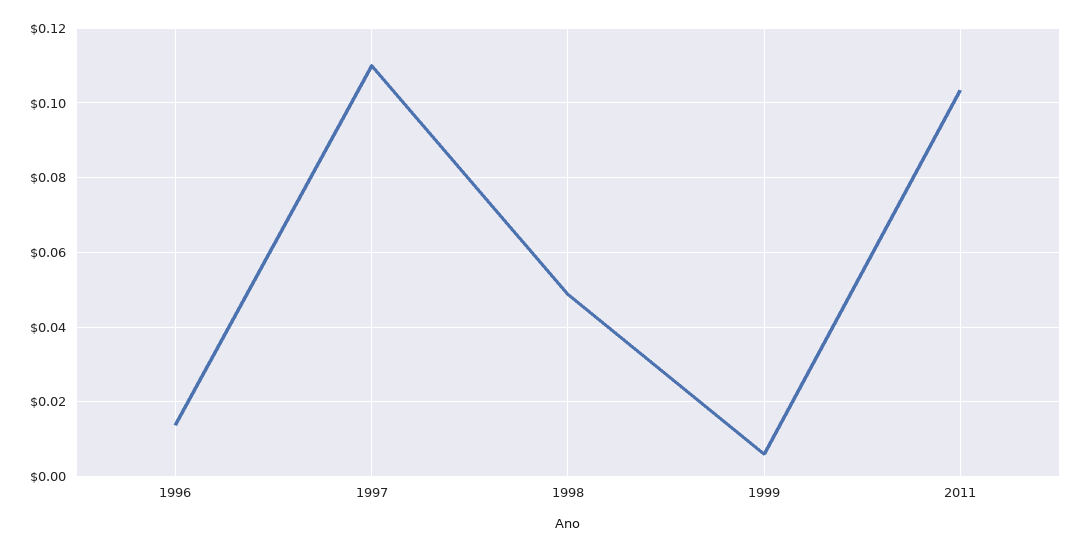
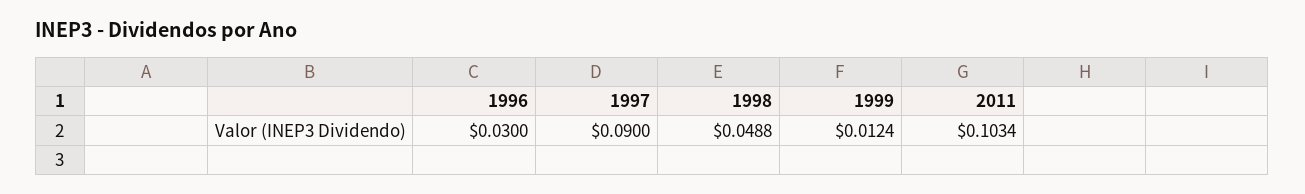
  {
-   "1996": 0.014,
+   "1996": 0.03,
-   "1997": 0.11,
+   "1997": 0.09,
    "1998": 0.0488,
-   "1999": 0.006,
+   "1999": 0.0124,
    "2011": 0.1034
  }

